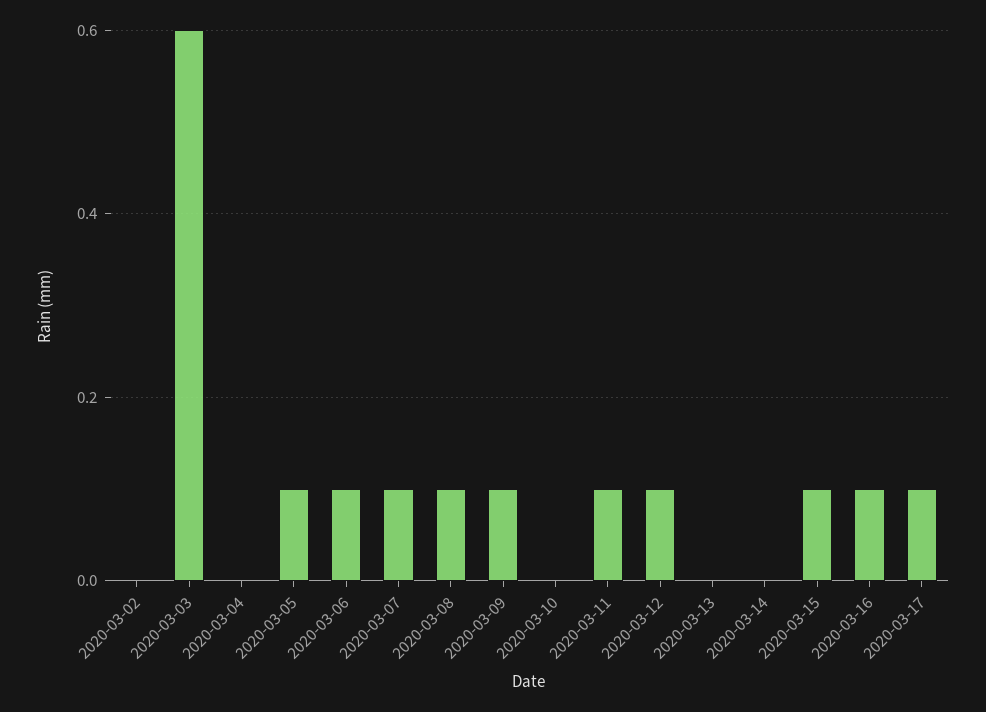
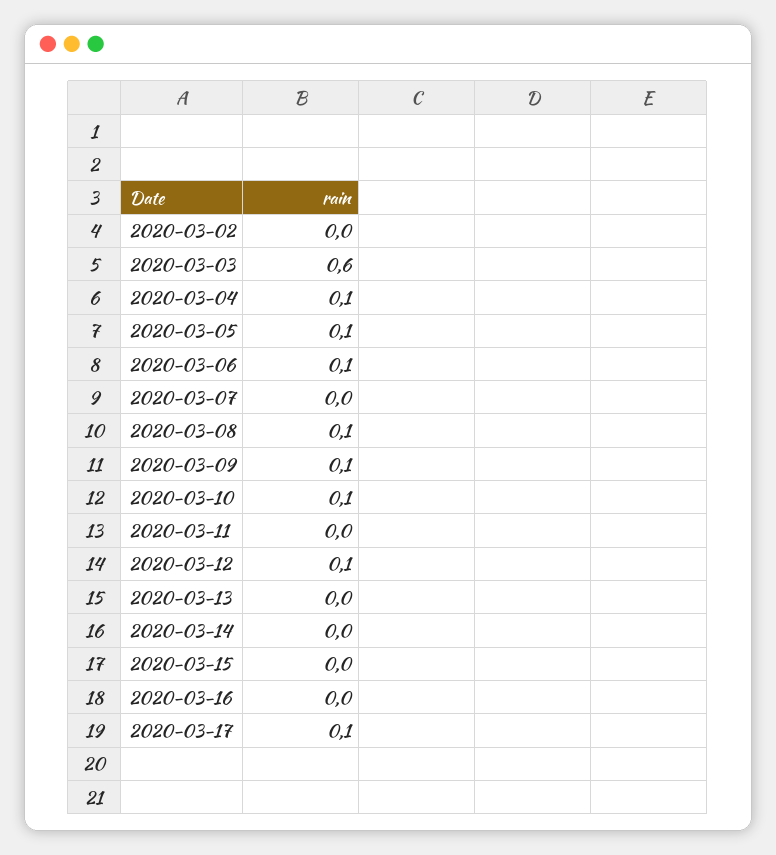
  {
    "2020-03-02": 0,
    "2020-03-03": 0.6,
-   "2020-03-04": 0,
+   "2020-03-04": 0.1,
    "2020-03-05": 0.1,
    "2020-03-06": 0.1,
-   "2020-03-07": 0.1,
+   "2020-03-07": 0,
    "2020-03-08": 0.1,
    "2020-03-09": 0.1,
-   "2020-03-10": 0,
+   "2020-03-10": 0.1,
-   "2020-03-11": 0.1,
+   "2020-03-11": 0,
    "2020-03-12": 0.1,
    "2020-03-13": 0,
    "2020-03-14": 0,
-   "2020-03-15": 0.1,
+   "2020-03-15": 0,
-   "2020-03-16": 0.1,
+   "2020-03-16": 0,
    "2020-03-17": 0.1
  }

